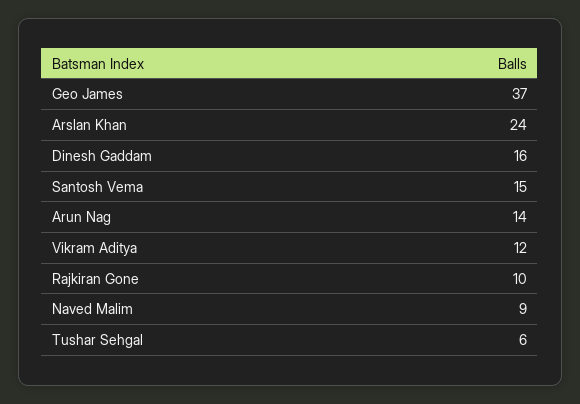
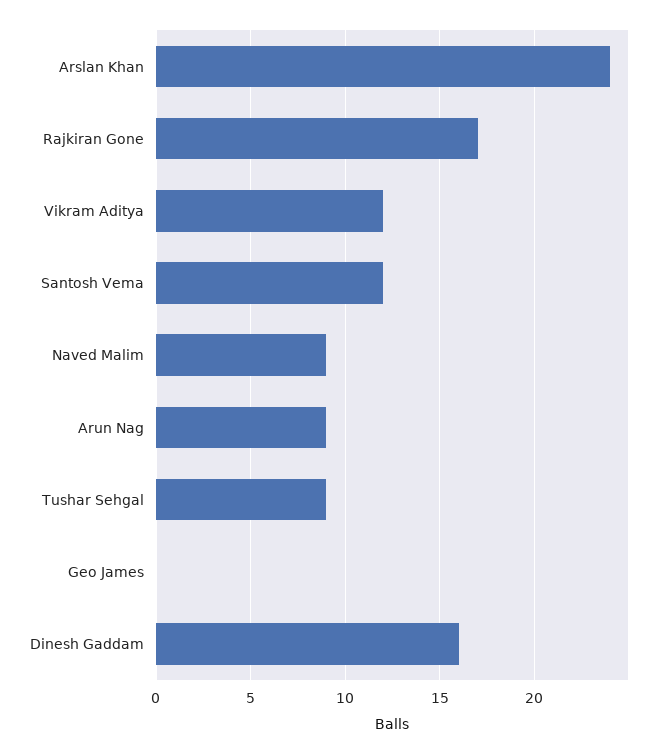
  {
-   "Geo James": 37,
+   "Geo James": 0,
    "Arslan Khan": 24,
    "Dinesh Gaddam": 16,
-   "Santosh Vema": 15,
+   "Santosh Vema": 12,
-   "Arun Nag": 14,
+   "Arun Nag": 9,
    "Vikram Aditya": 12,
-   "Rajkiran Gone": 10,
+   "Rajkiran Gone": 17,
    "Naved Malim": 9,
-   "Tushar Sehgal": 6
+   "Tushar Sehgal": 9
  }

